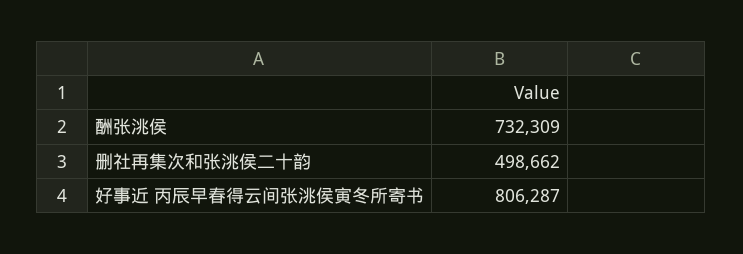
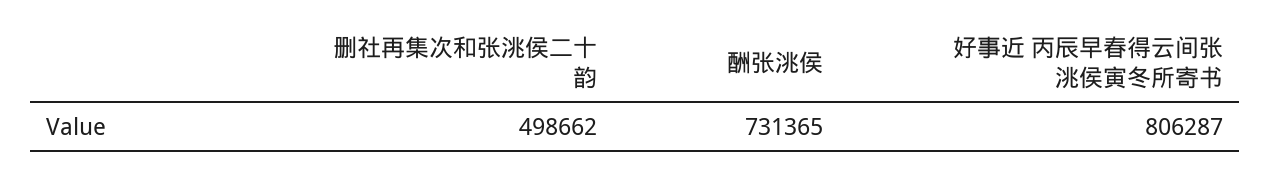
  {
-   "酬张洮侯": 732309,
+   "酬张洮侯": 731365,
    "删社再集次和张洮侯二十韵": 498662,
    "好事近 丙辰早春得云间张洮侯寅冬所寄书": 806287
  }

